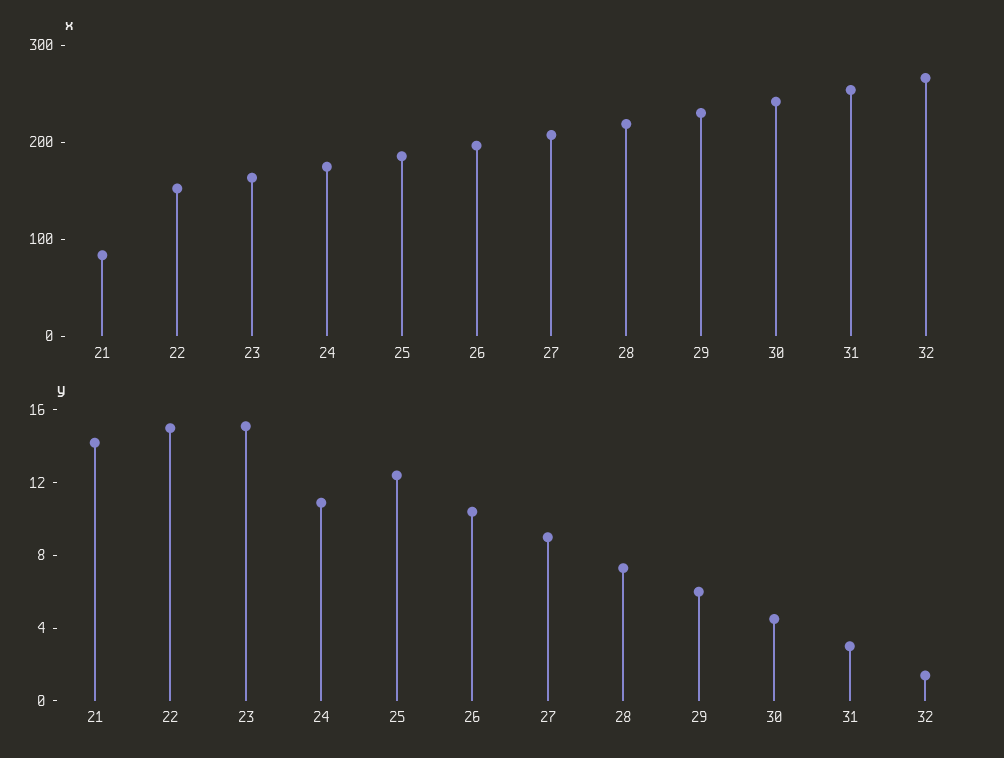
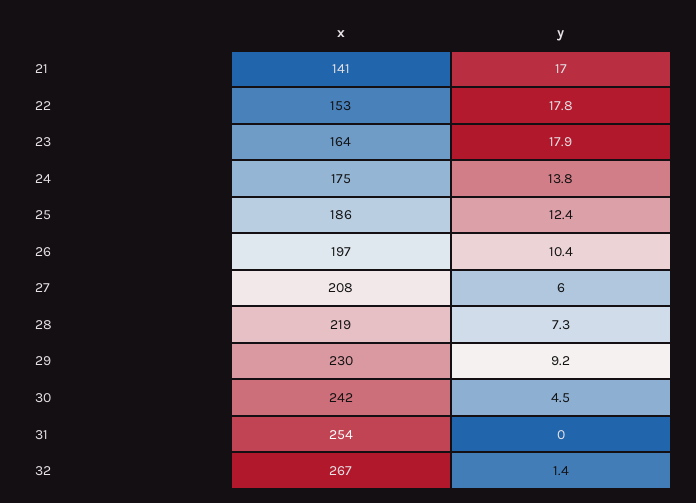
  {
    "x": {
-     "21": 80,
+     "21": 141,
      "22": 153,
      "23": 164,
      "24": 175,
      "25": 186,
      "26": 197,
      "27": 208,
      "28": 219,
      "29": 230,
      "30": 242,
      "31": 254,
      "32": 267
    },
    "y": {
-     "21": 14,
+     "21": 17,
-     "22": 15,
+     "22": 17.8,
-     "23": 15,
+     "23": 17.9,
-     "24": 11,
+     "24": 13.8,
      "25": 12.4,
      "26": 10.4,
-     "27": 9,
+     "27": 6,
      "28": 7.3,
-     "29": 6,
+     "29": 9.2,
      "30": 4.5,
-     "31": 3,
+     "31": 0,
      "32": 1.4
    }
  }

